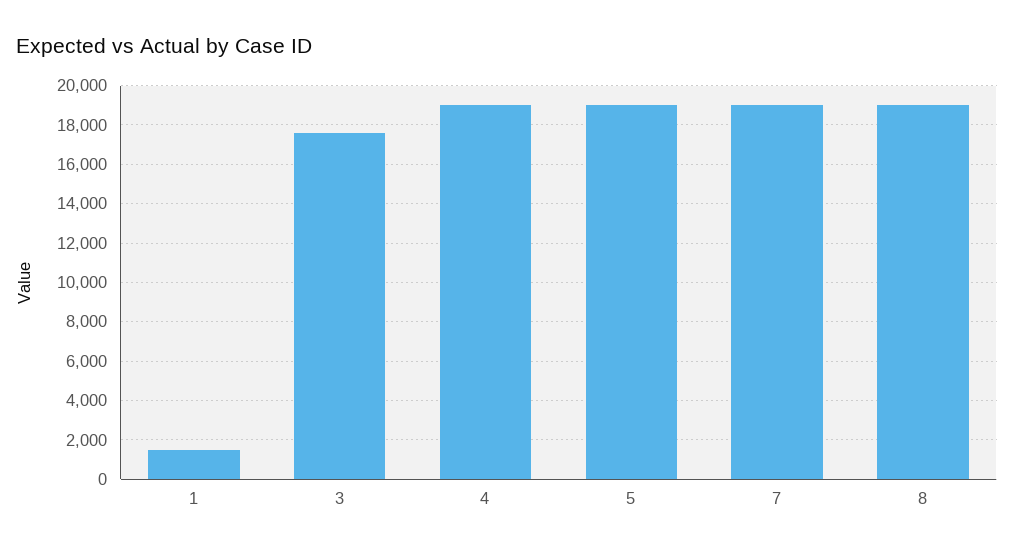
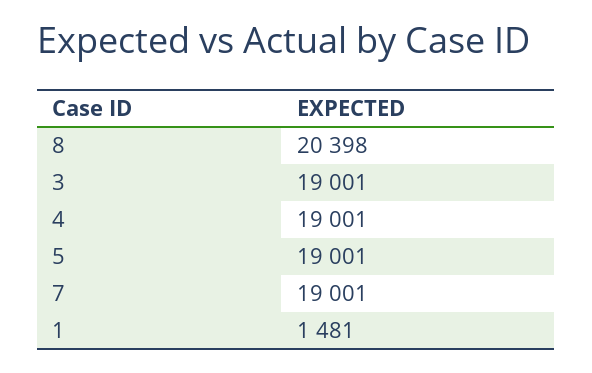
  {
    "1": 1481,
-   "3": 17500,
+   "3": 19001,
    "4": 19001,
    "5": 19001,
    "7": 19001,
-   "8": 19000
+   "8": 20398
  }

